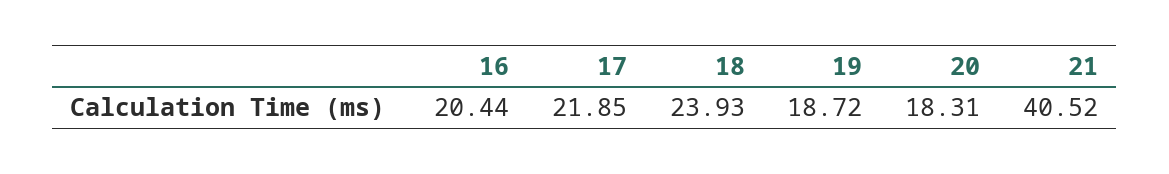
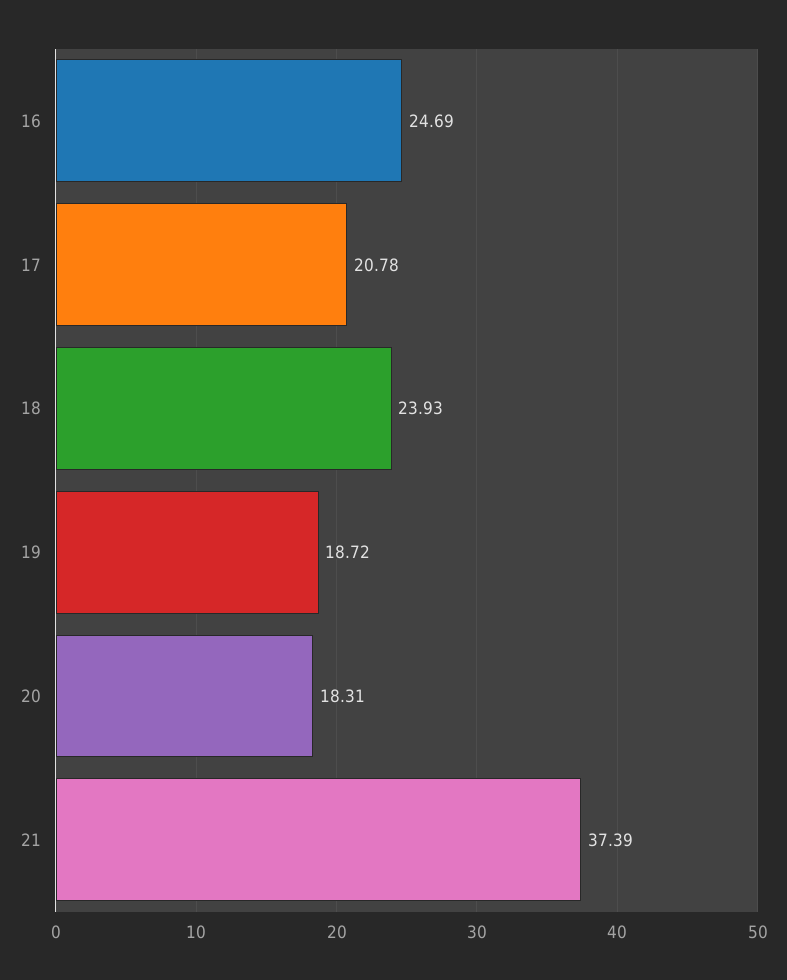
  {
-   "16": 20.44,
+   "16": 24.69,
-   "17": 21.85,
+   "17": 20.78,
    "18": 23.93,
    "19": 18.72,
    "20": 18.31,
-   "21": 40.52
+   "21": 37.39
  }

